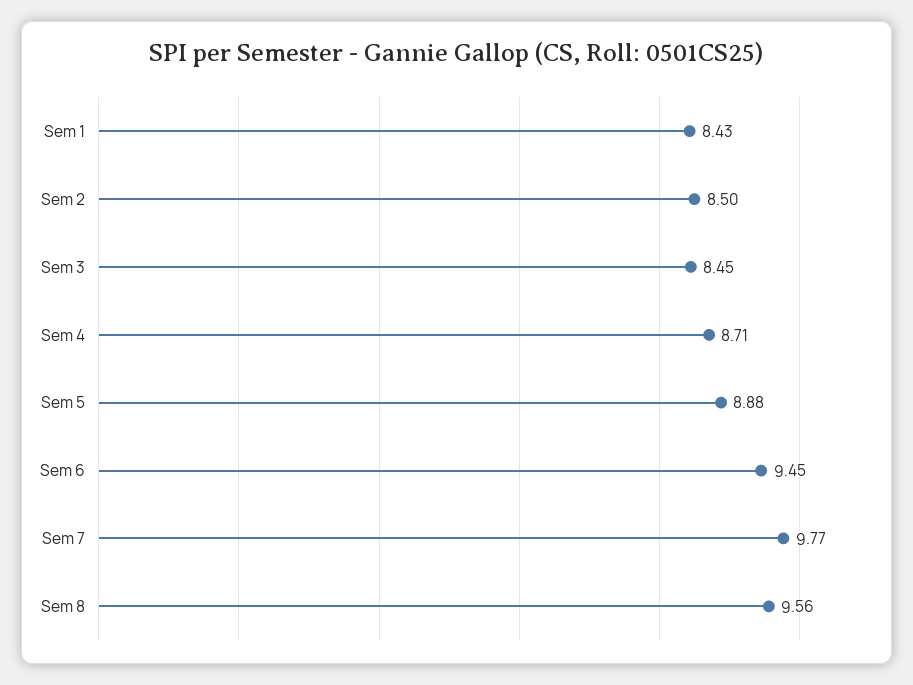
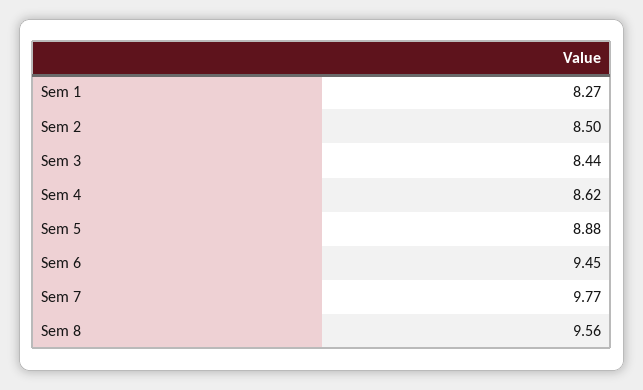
  {
-   "Sem 1": 8.43,
+   "Sem 1": 8.27,
    "Sem 2": 8.5,
-   "Sem 3": 8.45,
+   "Sem 3": 8.44,
-   "Sem 4": 8.71,
+   "Sem 4": 8.62,
    "Sem 5": 8.88,
    "Sem 6": 9.45,
    "Sem 7": 9.77,
    "Sem 8": 9.56
  }

